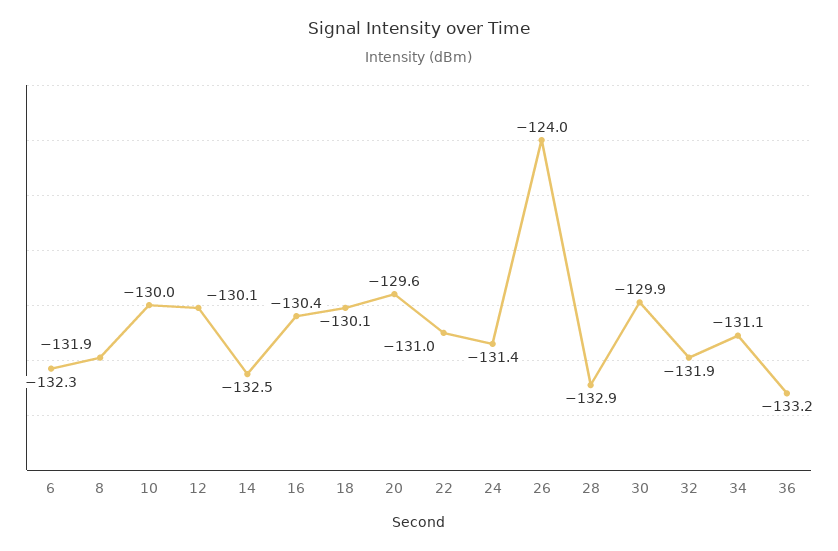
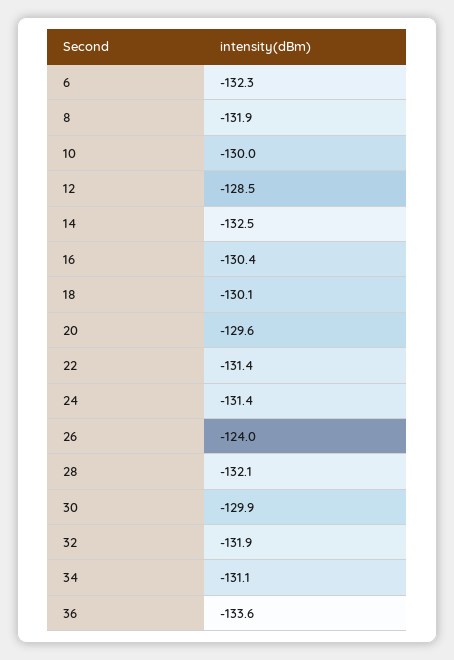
  {
    "6": -132.3,
    "8": -131.9,
    "10": -130,
-   "12": -130.1,
+   "12": -128.5,
    "14": -132.5,
    "16": -130.4,
    "18": -130.1,
    "20": -129.6,
-   "22": -131,
+   "22": -131.4,
    "24": -131.4,
    "26": -124,
-   "28": -132.9,
+   "28": -132.1,
    "30": -129.9,
    "32": -131.9,
    "34": -131.1,
-   "36": -133.2
+   "36": -133.6
  }

